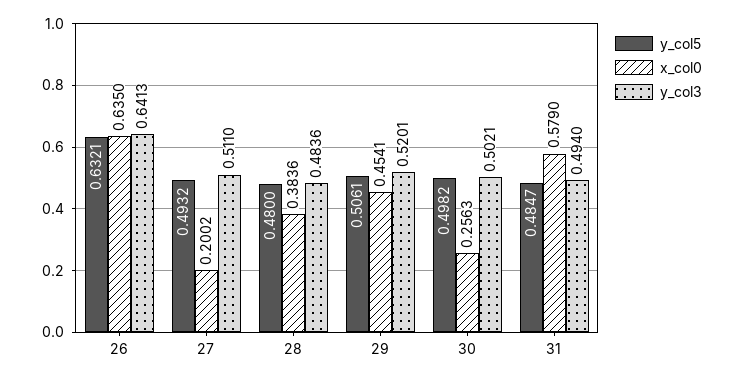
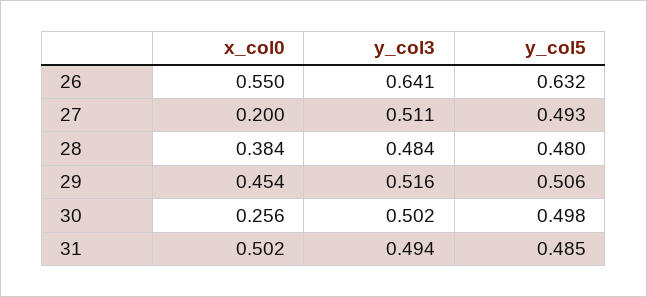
  {
    "y_col5": {
      "26": 0.6321,
      "27": 0.4932,
      "28": 0.48,
      "29": 0.5061,
      "30": 0.4982,
      "31": 0.4847
    },
    "x_col0": {
-     "26": 0.635,
+     "26": 0.55,
      "27": 0.2002,
      "28": 0.3836,
      "29": 0.4541,
      "30": 0.2563,
-     "31": 0.579
+     "31": 0.502
    },
    "y_col3": {
      "26": 0.6413,
      "27": 0.511,
      "28": 0.4836,
-     "29": 0.5201,
+     "29": 0.516,
      "30": 0.5021,
      "31": 0.494
    }
  }

